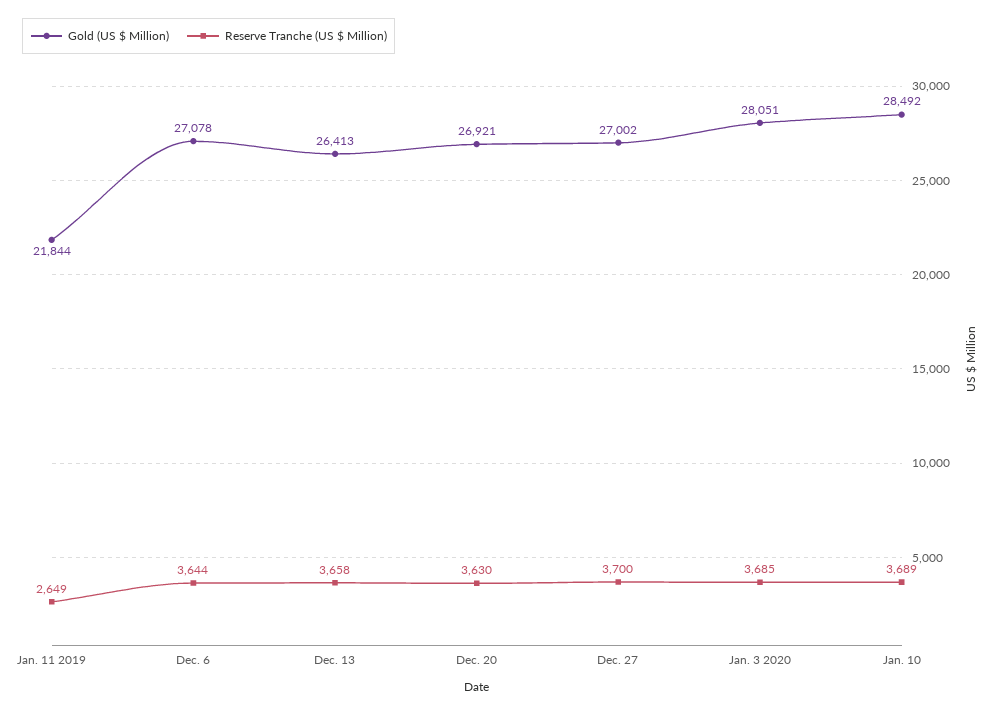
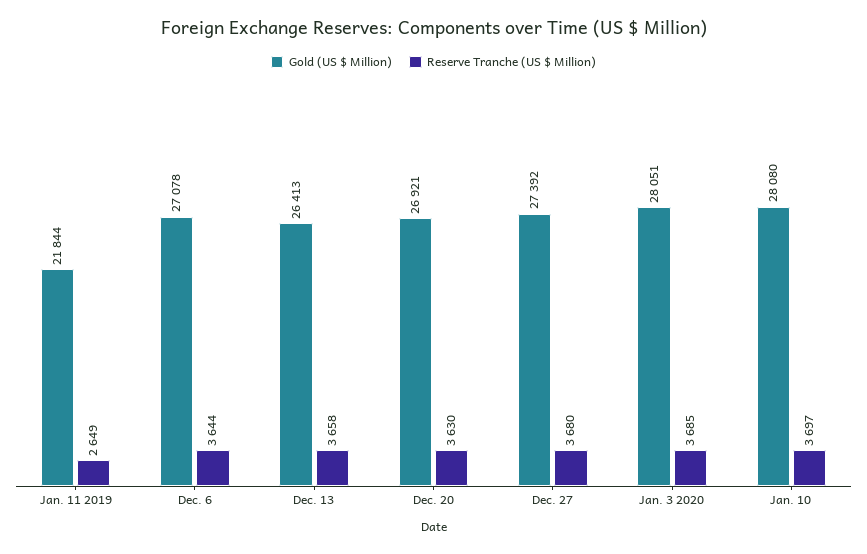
  {
    "Gold (US $ Million)": {
      "Jan. 11 2019": 21844,
      "Dec. 6": 27078,
      "Dec. 13": 26413,
      "Dec. 20": 26921,
-     "Dec. 27": 27002,
+     "Dec. 27": 27392,
      "Jan. 3 2020": 28051,
-     "Jan. 10": 28492
+     "Jan. 10": 28080
    },
    "Reserve Tranche (US $ Million)": {
      "Jan. 11 2019": 2649,
      "Dec. 6": 3644,
      "Dec. 13": 3658,
      "Dec. 20": 3630,
-     "Dec. 27": 3700,
+     "Dec. 27": 3680,
      "Jan. 3 2020": 3685,
-     "Jan. 10": 3689
+     "Jan. 10": 3697
    }
  }

